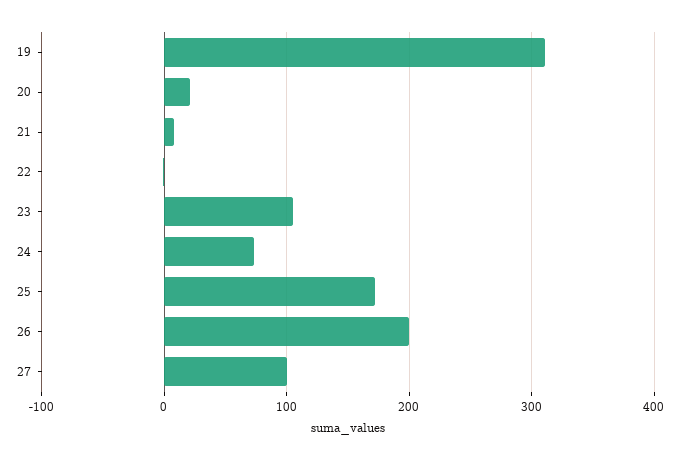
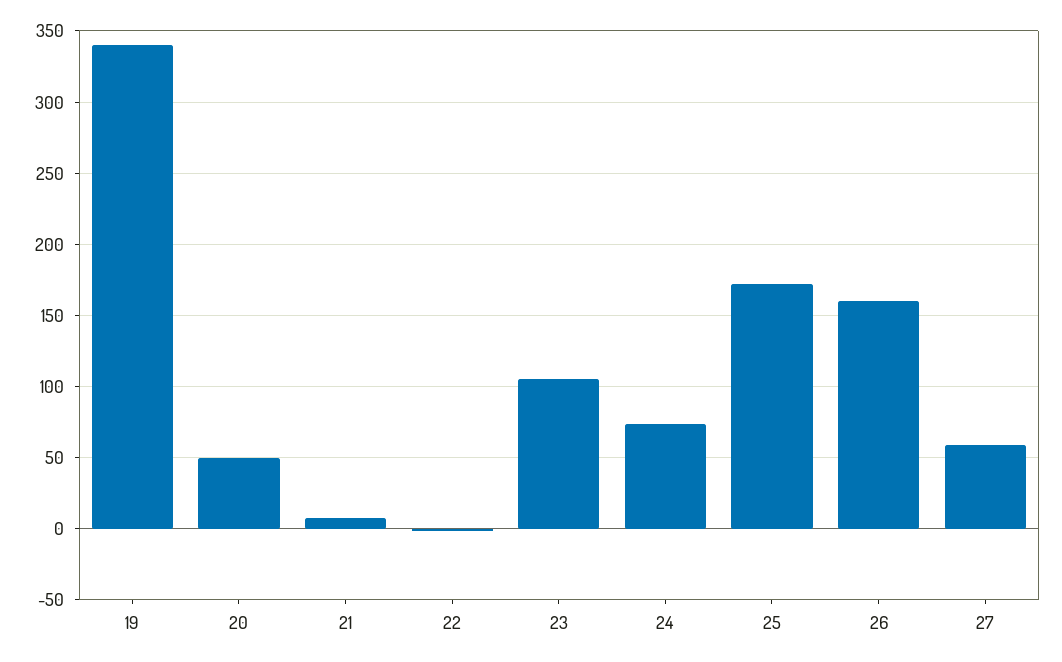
  {
-   "19": 310,
+   "19": 340,
-   "20": 20,
+   "20": 50,
    "21": 10,
    "22": 0,
    "23": 105,
    "24": 75,
    "25": 170,
-   "26": 200,
+   "26": 160,
-   "27": 100
+   "27": 60
  }

